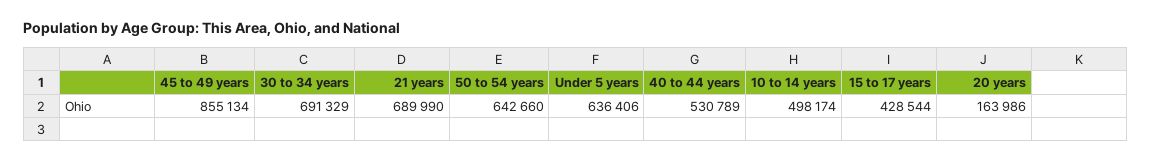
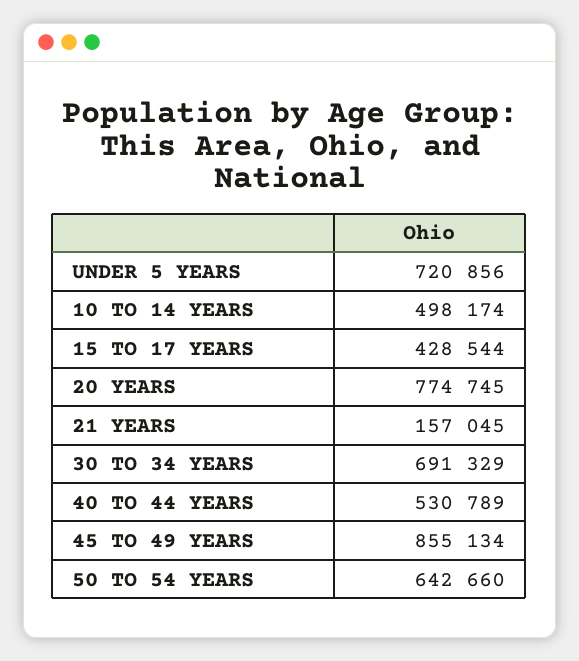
  {
    "45 to 49 years": 855134,
    "30 to 34 years": 691329,
-   "21 years": 689990,
+   "21 years": 157045,
    "50 to 54 years": 642660,
-   "Under 5 years": 636406,
+   "Under 5 years": 720856,
    "40 to 44 years": 530789,
    "10 to 14 years": 498174,
    "15 to 17 years": 428544,
-   "20 years": 163986
+   "20 years": 774745
  }

